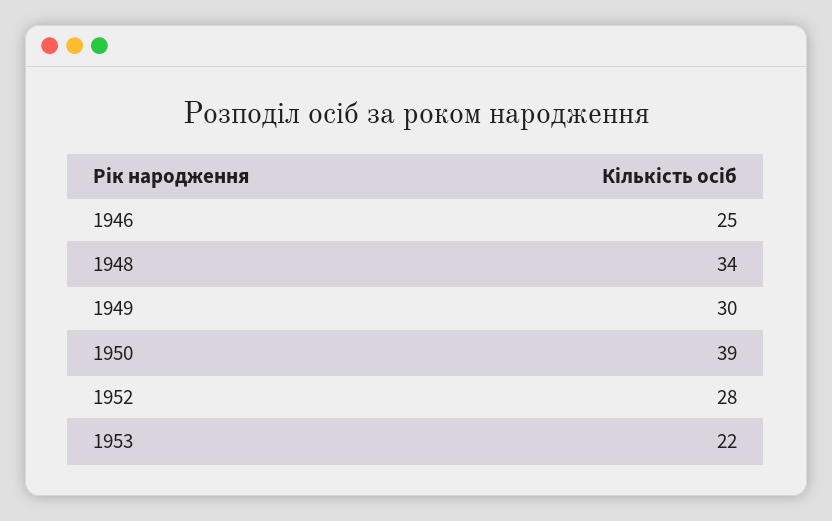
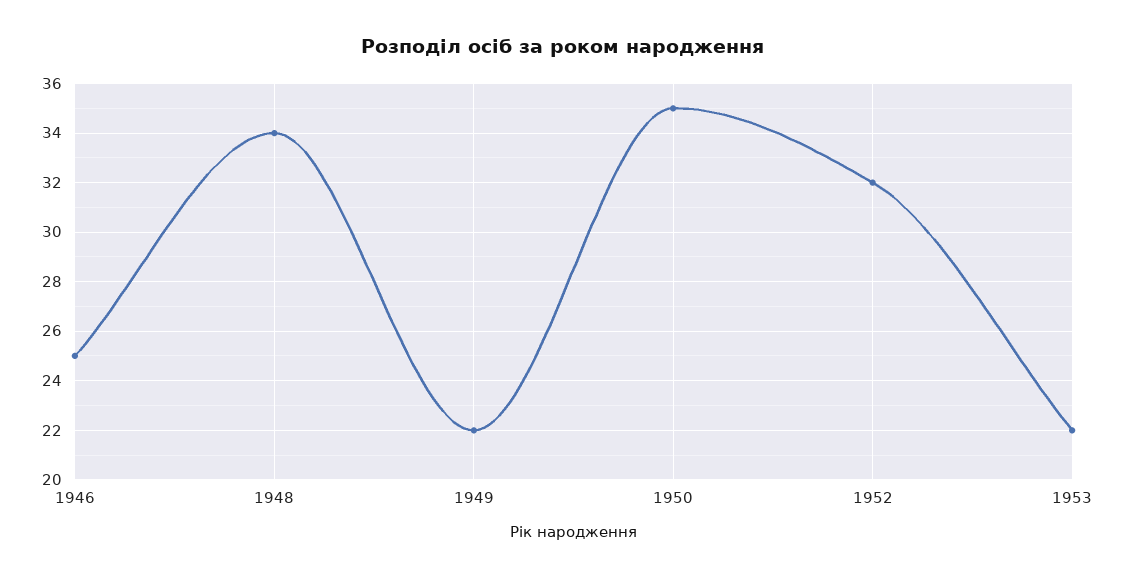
  {
    "1946": 25,
    "1948": 34,
-   "1949": 30,
+   "1949": 22,
-   "1950": 39,
+   "1950": 35,
-   "1952": 28,
+   "1952": 32,
    "1953": 22
  }

